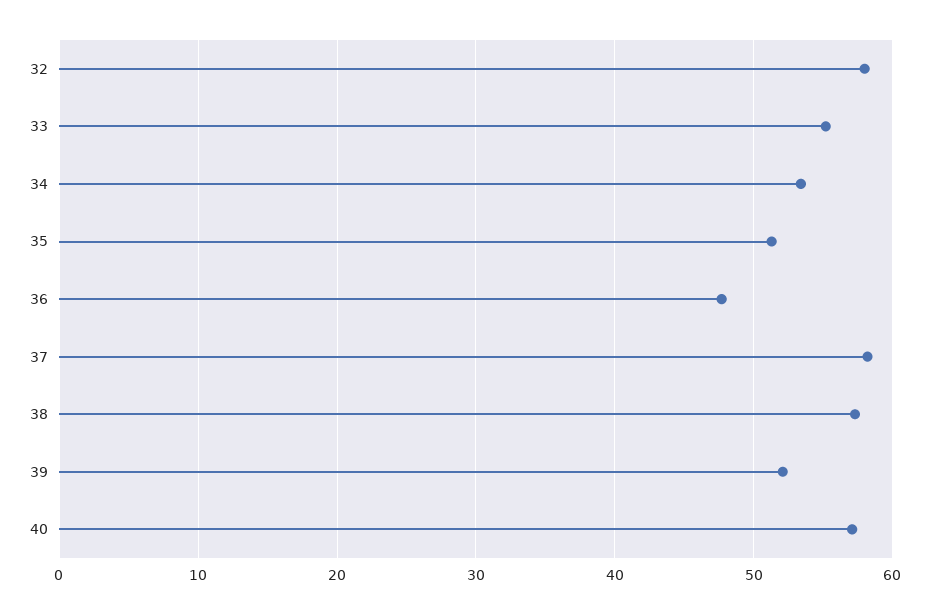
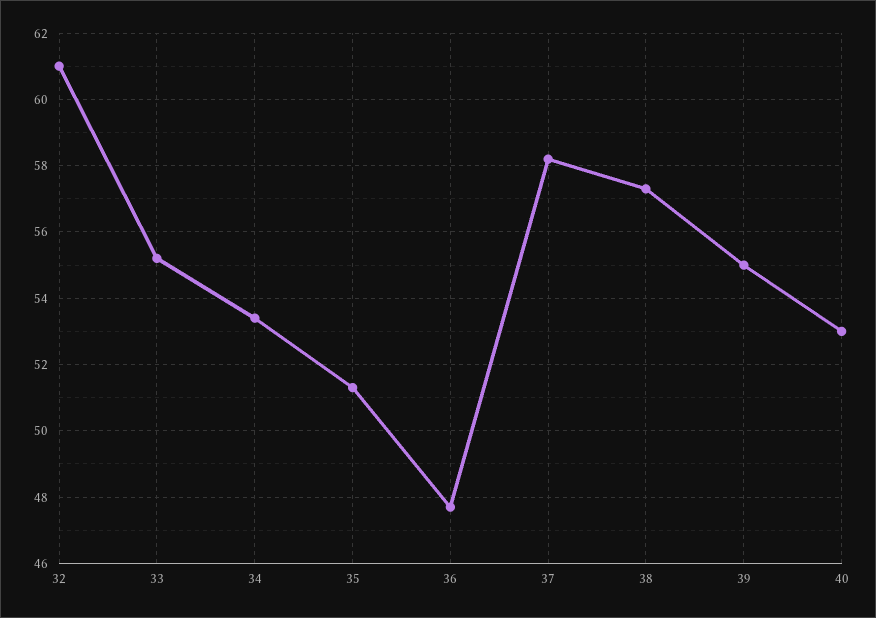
  {
-   "32": 58,
+   "32": 61,
    "33": 55,
    "34": 53.5,
    "35": 51.5,
    "36": 47.5,
    "37": 58,
    "38": 57.5,
-   "39": 52,
+   "39": 55,
-   "40": 57
+   "40": 53
  }

